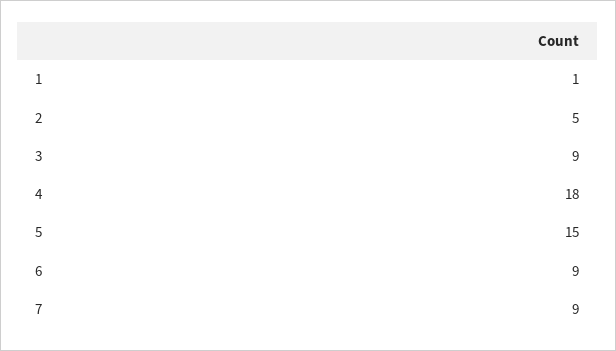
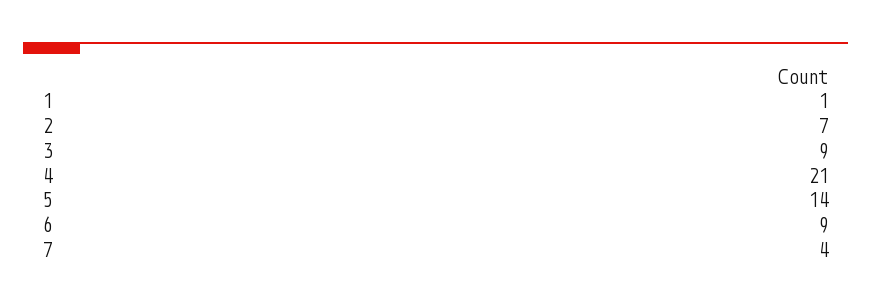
  {
    "1": 1,
-   "2": 5,
+   "2": 7,
    "3": 9,
-   "4": 18,
+   "4": 21,
-   "5": 15,
+   "5": 14,
    "6": 9,
-   "7": 9
+   "7": 4
  }

